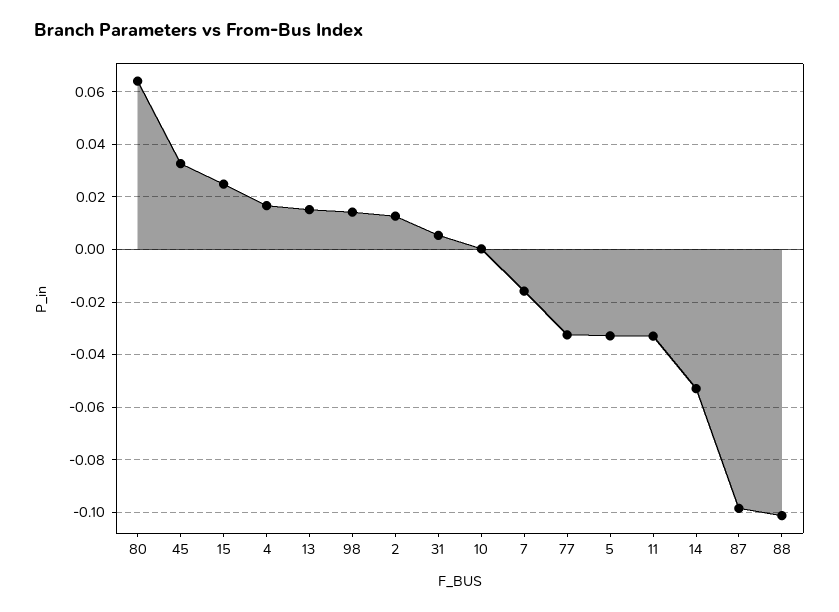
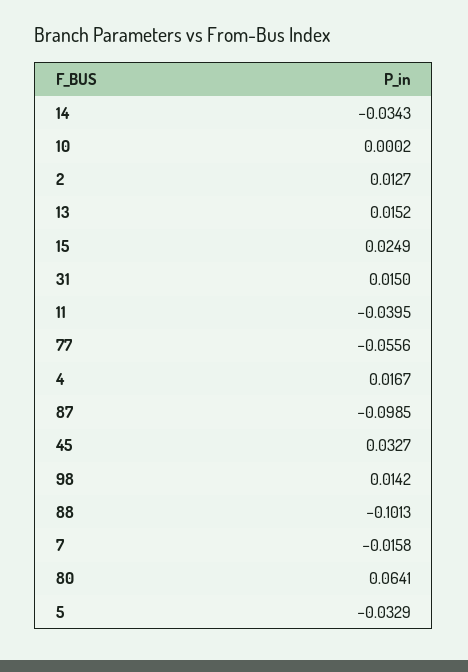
  {
    "80": 0.0641,
    "45": 0.0327,
    "15": 0.0249,
    "4": 0.0167,
    "13": 0.0152,
    "98": 0.0142,
    "2": 0.0127,
-   "31": 0.005,
+   "31": 0.015,
    "10": 0.0002,
    "7": -0.0158,
-   "77": -0.0325,
+   "77": -0.0556,
    "5": -0.0329,
-   "11": -0.0325,
+   "11": -0.0395,
-   "14": -0.0525,
+   "14": -0.0343,
    "87": -0.0985,
    "88": -0.1013
  }

